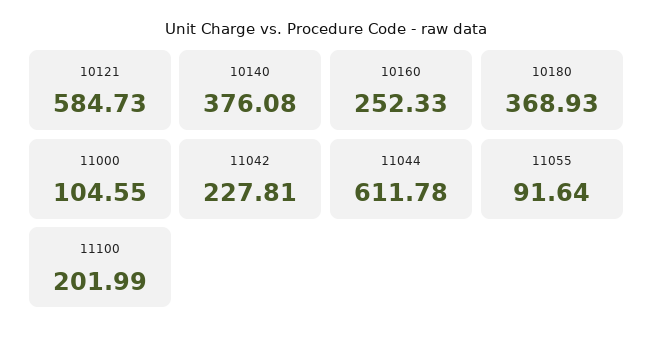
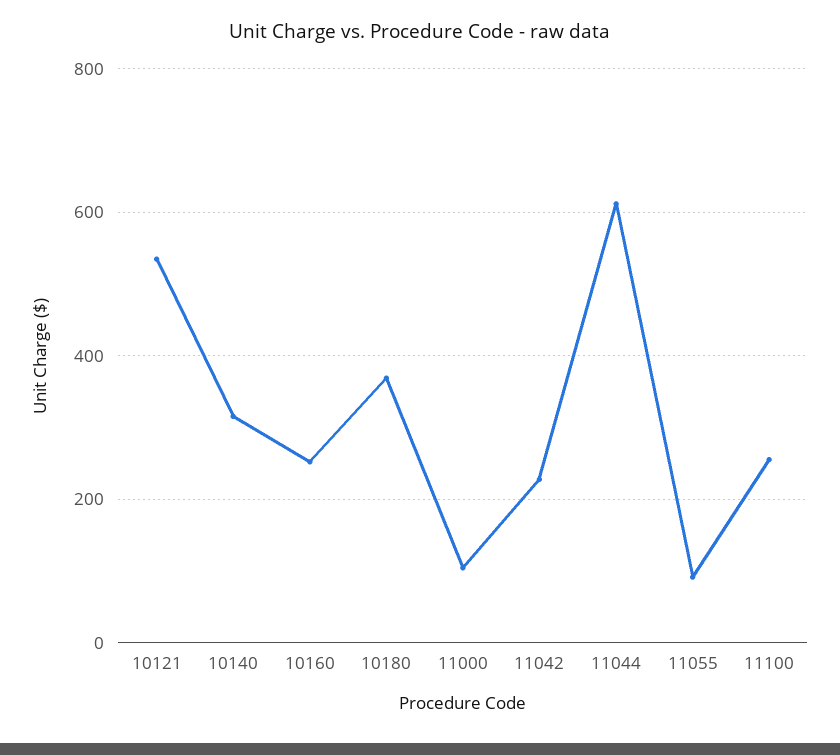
  {
-   "10121": 584.73,
+   "10121": 540,
-   "10140": 376.08,
+   "10140": 320,
    "10160": 252.33,
    "10180": 368.93,
    "11000": 104.55,
    "11042": 227.81,
    "11044": 611.78,
    "11055": 91.64,
-   "11100": 201.99
+   "11100": 260
  }

